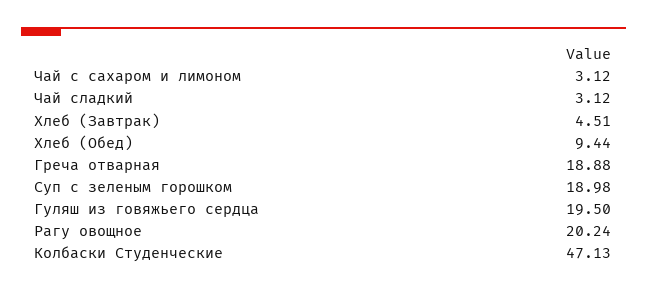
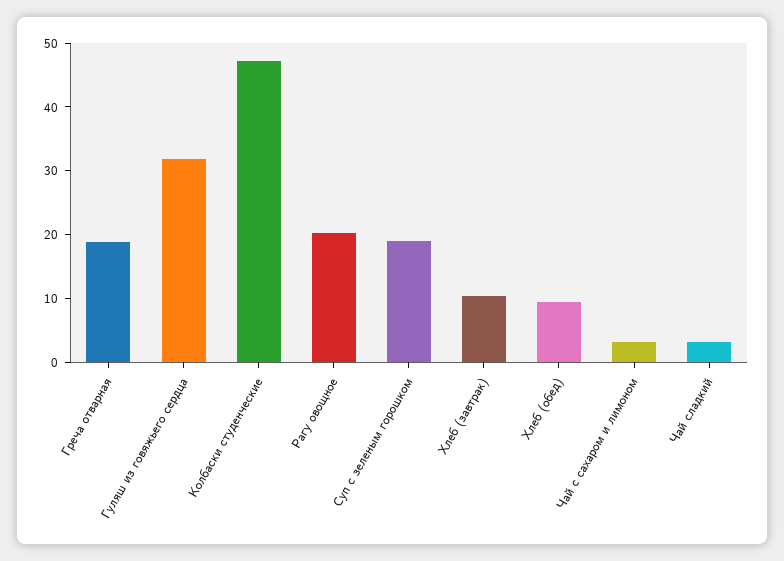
  {
    "Чай с сахаром и лимоном": 3.12,
    "Чай сладкий": 3.12,
-   "Хлеб (Завтрак)": 4.51,
+   "Хлеб (Завтрак)": 10,
    "Хлеб (Обед)": 9.44,
    "Греча отварная": 18.88,
    "Суп с зеленым горошком": 18.98,
-   "Гуляш из говяжьего сердца": 19.5,
+   "Гуляш из говяжьего сердца": 32,
    "Рагу овощное": 20.24,
    "Колбаски Студенческие": 47.13
  }

